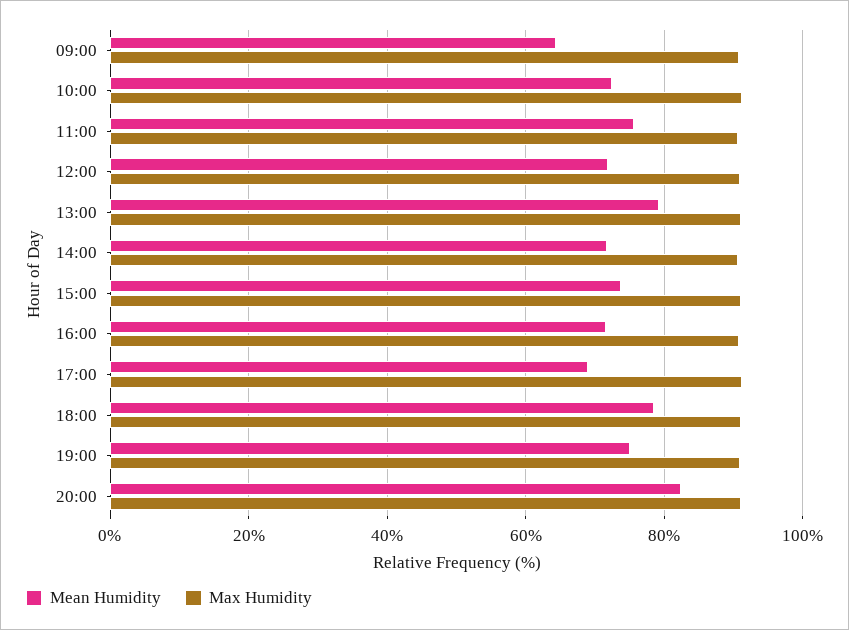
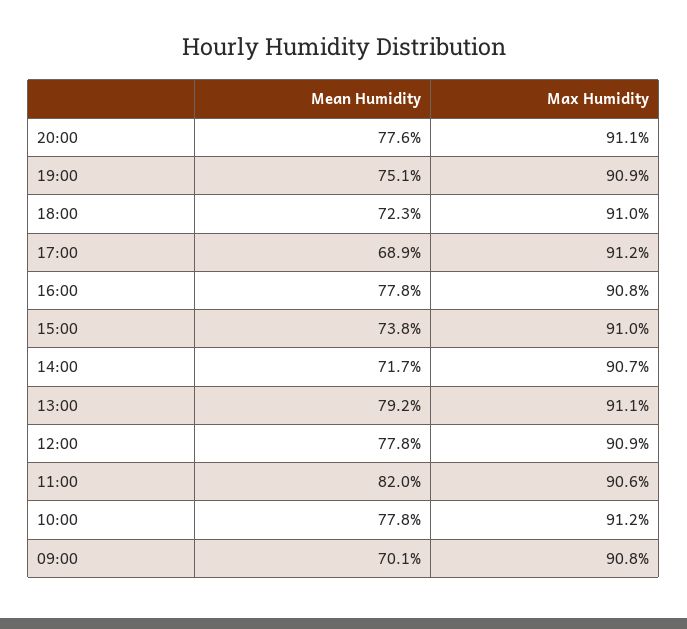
  {
    "Mean Humidity": {
-     "09:00": 64,
+     "09:00": 70.1,
-     "10:00": 72,
+     "10:00": 77.8,
-     "11:00": 76,
+     "11:00": 82,
-     "12:00": 72,
+     "12:00": 77.8,
      "13:00": 79.2,
      "14:00": 71.7,
      "15:00": 73.8,
-     "16:00": 72,
+     "16:00": 77.8,
      "17:00": 68.9,
-     "18:00": 78,
+     "18:00": 72.3,
      "19:00": 75.1,
-     "20:00": 82
+     "20:00": 77.6
    },
    "Max Humidity": {
      "09:00": 90.8,
      "10:00": 91.2,
      "11:00": 90.6,
      "12:00": 90.9,
      "13:00": 91.1,
      "14:00": 90.7,
      "15:00": 91,
      "16:00": 90.8,
      "17:00": 91.2,
      "18:00": 91,
      "19:00": 90.9,
      "20:00": 91.1
    }
  }

